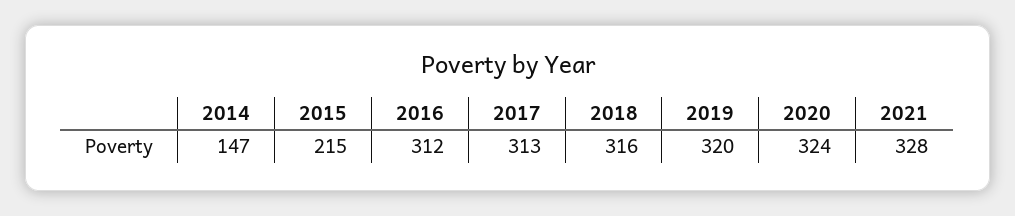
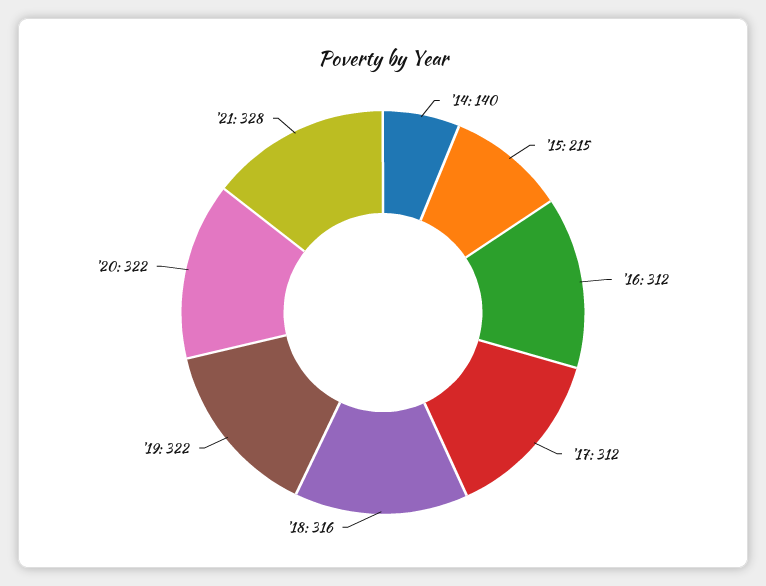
  {
-   "2014": 147,
+   "2014": 140,
    "2015": 215,
    "2016": 312,
-   "2017": 313,
+   "2017": 312,
    "2018": 316,
-   "2019": 320,
+   "2019": 322,
-   "2020": 324,
+   "2020": 322,
    "2021": 328
  }

